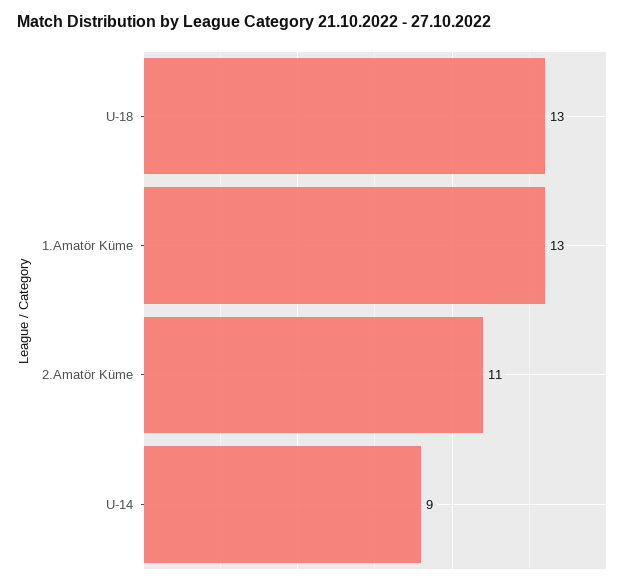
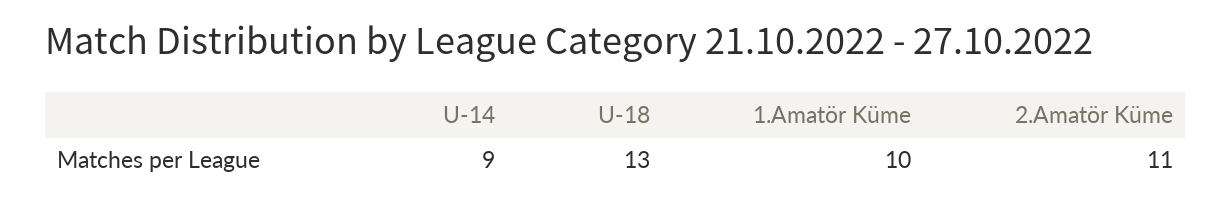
  {
    "U-18": 13,
-   "1.Amatör Küme": 13,
+   "1.Amatör Küme": 10,
    "2.Amatör Küme": 11,
    "U-14": 9
  }

